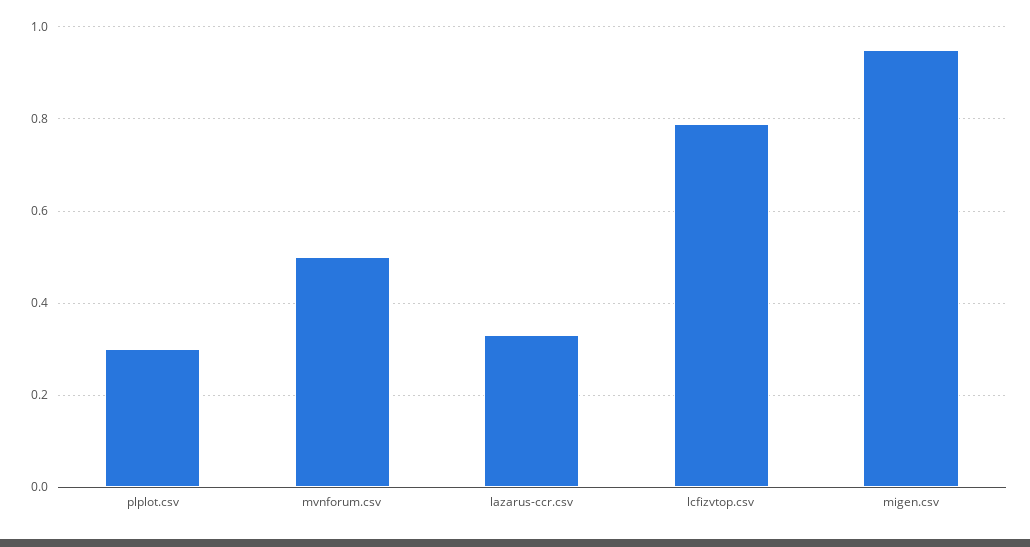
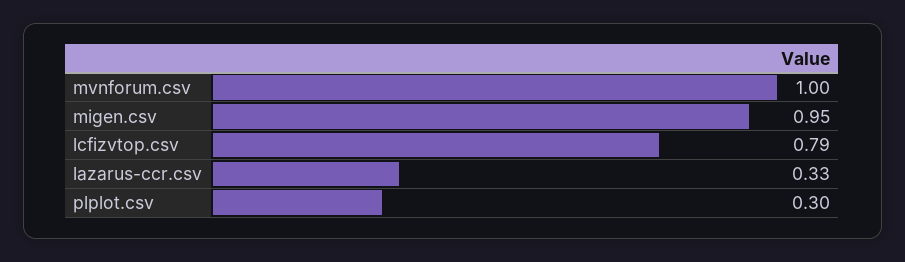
  {
    "plplot.csv": 0.3,
-   "mvnforum.csv": 0.5,
+   "mvnforum.csv": 1,
    "lazarus-ccr.csv": 0.33,
    "lcfizvtop.csv": 0.79,
    "migen.csv": 0.95
  }

